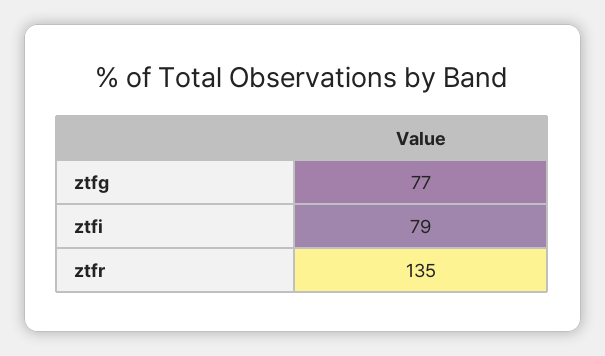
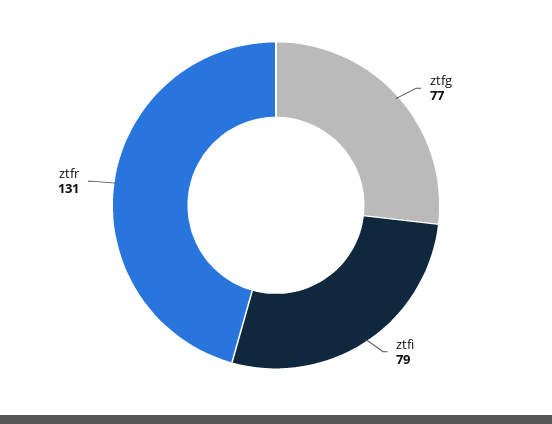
  {
    "ztfg": 77,
    "ztfi": 79,
-   "ztfr": 135
+   "ztfr": 131
  }

